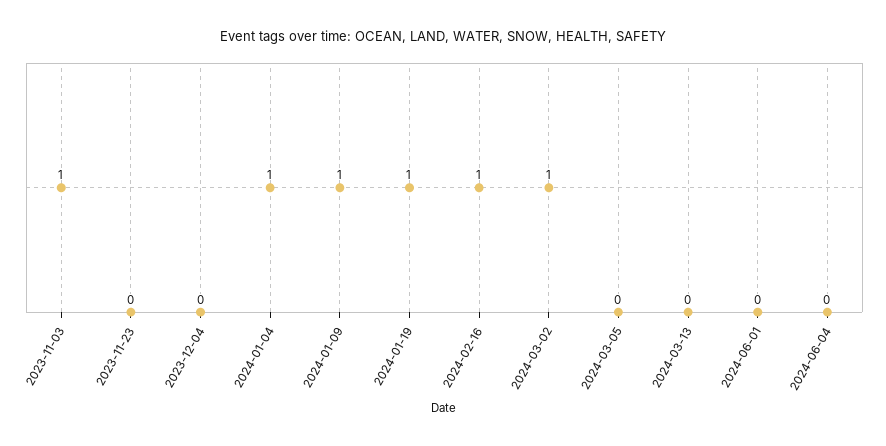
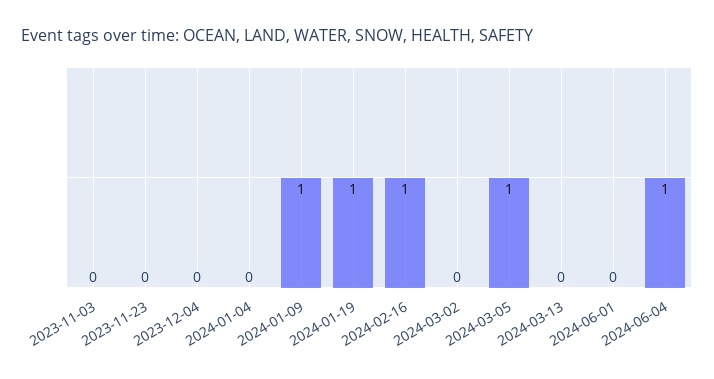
  {
-   "2023-11-03": 1,
+   "2023-11-03": 0,
    "2023-11-23": 0,
    "2023-12-04": 0,
-   "2024-01-04": 1,
+   "2024-01-04": 0,
    "2024-01-09": 1,
    "2024-01-19": 1,
    "2024-02-16": 1,
-   "2024-03-02": 1,
+   "2024-03-02": 0,
-   "2024-03-05": 0,
+   "2024-03-05": 1,
    "2024-03-13": 0,
    "2024-06-01": 0,
-   "2024-06-04": 0
+   "2024-06-04": 1
  }

